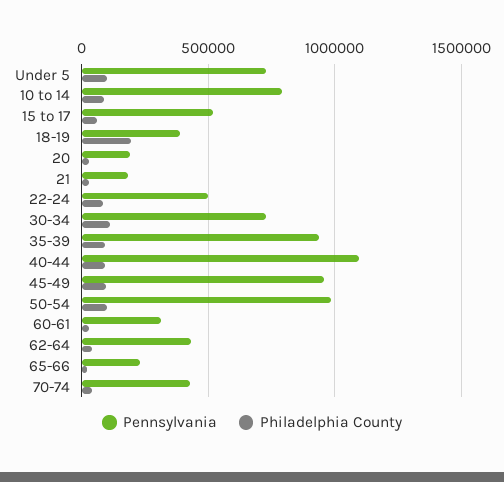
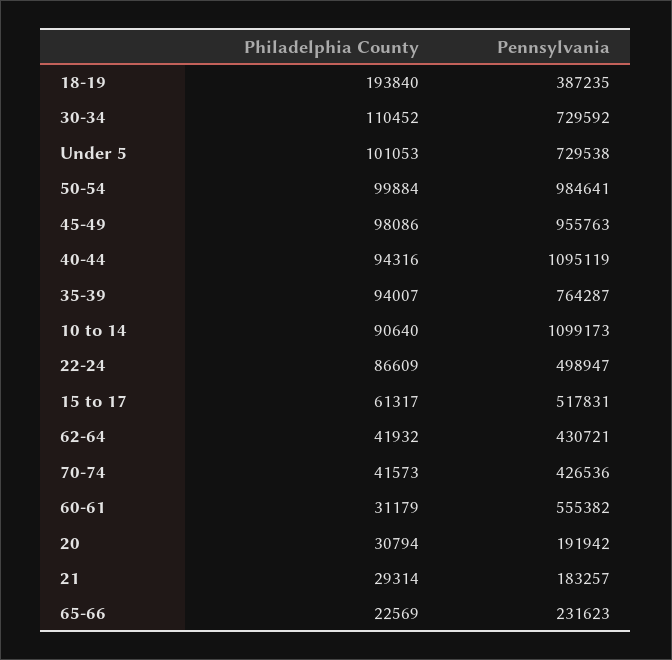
  {
    "Pennsylvania": {
      "Under 5": 729538,
-     "10 to 14": 800000,
+     "10 to 14": 1099173,
      "15 to 17": 517831,
      "18-19": 387235,
      "20": 191942,
      "21": 183257,
      "22-24": 498947,
      "30-34": 729592,
-     "35-39": 950000,
+     "35-39": 764287,
      "40-44": 1095119,
      "45-49": 955763,
      "50-54": 984641,
-     "60-61": 300000,
+     "60-61": 555382,
      "62-64": 430721,
      "65-66": 231623,
      "70-74": 426536
    },
    "Philadelphia County": {
      "Under 5": 101053,
      "10 to 14": 90640,
      "15 to 17": 61317,
      "18-19": 193840,
      "20": 30794,
      "21": 29314,
      "22-24": 86609,
      "30-34": 110452,
      "35-39": 94007,
      "40-44": 94316,
      "45-49": 98086,
      "50-54": 99884,
      "60-61": 31179,
      "62-64": 41932,
      "65-66": 22569,
      "70-74": 41573
    }
  }

